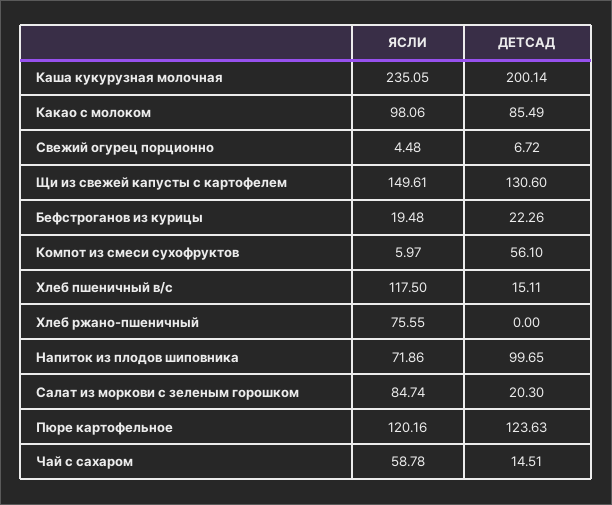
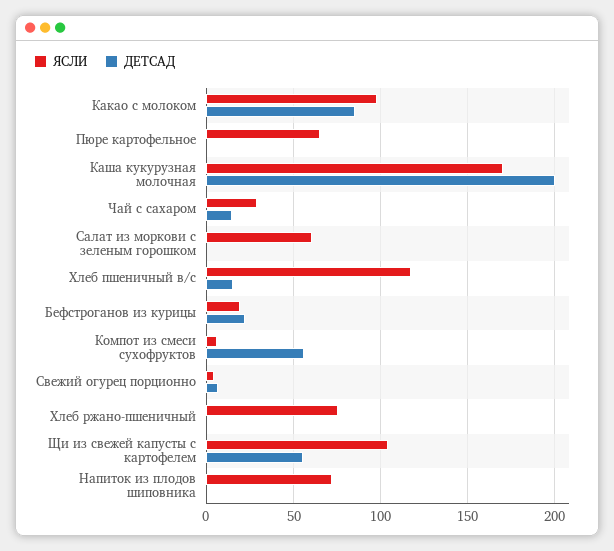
  {
    "ЯСЛИ": {
-     "Каша кукурузная молочная": 235.05,
+     "Каша кукурузная молочная": 170,
      "Какао с молоком": 98.06,
      "Свежий огурец порционно": 4.48,
-     "Щи из свежей капусты с картофелем": 149.61,
+     "Щи из свежей капусты с картофелем": 105,
      "Бефстроганов из курицы": 19.48,
      "Компот из смеси сухофруктов": 5.97,
      "Хлеб пшеничный в/с": 117.5,
      "Хлеб ржано-пшеничный": 75.55,
      "Напиток из плодов шиповника": 71.86,
-     "Салат из моркови с зеленым горошком": 84.74,
+     "Салат из моркови с зеленым горошком": 60,
-     "Пюре картофельное": 120.16,
+     "Пюре картофельное": 65,
-     "Чай с сахаром": 58.78
+     "Чай с сахаром": 30
    },
    "ДЕТСАД": {
      "Каша кукурузная молочная": 200.14,
      "Какао с молоком": 85.49,
      "Свежий огурец порционно": 6.72,
-     "Щи из свежей капусты с картофелем": 130.6,
+     "Щи из свежей капусты с картофелем": 55,
      "Бефстроганов из курицы": 22.26,
      "Компот из смеси сухофруктов": 56.1,
      "Хлеб пшеничный в/с": 15.11,
      "Хлеб ржано-пшеничный": 0,
-     "Напиток из плодов шиповника": 99.65,
+     "Напиток из плодов шиповника": 0,
-     "Салат из моркови с зеленым горошком": 20.3,
+     "Салат из моркови с зеленым горошком": 0,
-     "Пюре картофельное": 123.63,
+     "Пюре картофельное": 0,
      "Чай с сахаром": 14.51
    }
  }

